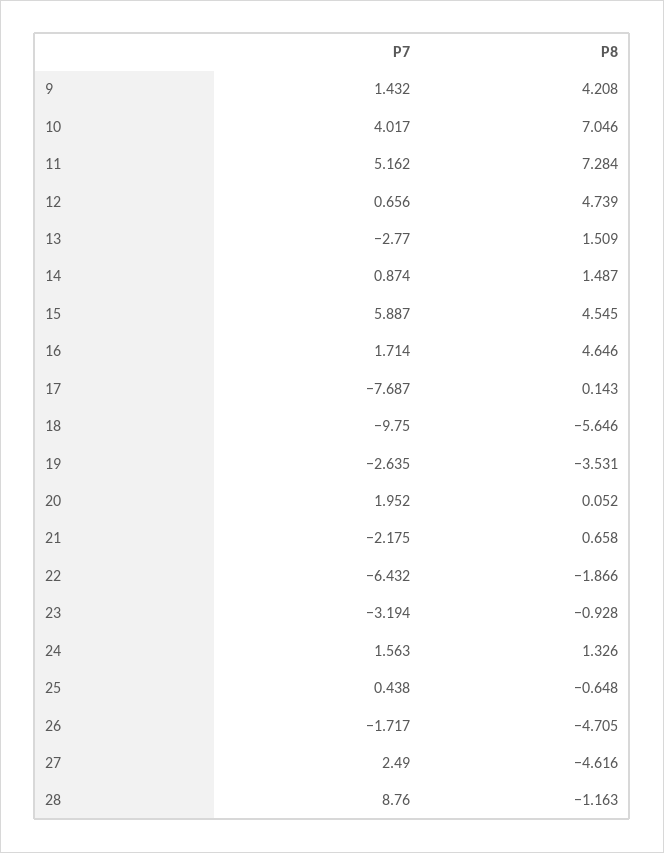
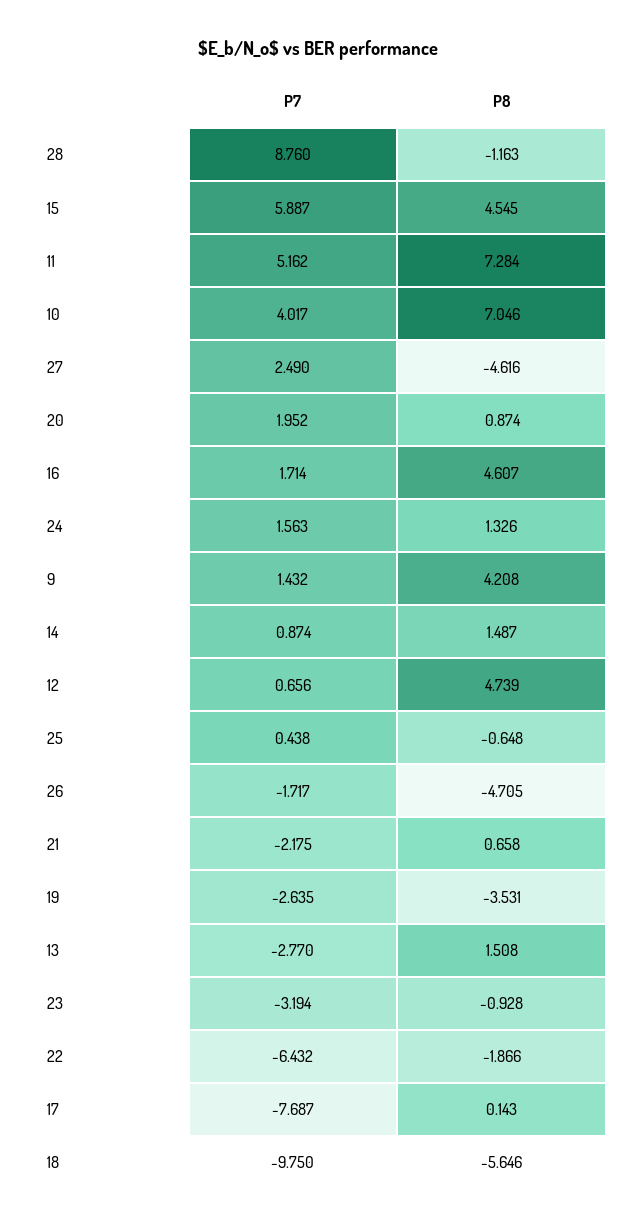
  {
    "P7": {
      "9": 1.432,
      "10": 4.017,
      "11": 5.162,
      "12": 0.656,
      "13": -2.77,
      "14": 0.874,
      "15": 5.887,
      "16": 1.714,
      "17": -7.687,
      "18": -9.75,
      "19": -2.635,
      "20": 1.952,
      "21": -2.175,
      "22": -6.432,
      "23": -3.194,
      "24": 1.563,
      "25": 0.438,
      "26": -1.717,
      "27": 2.49,
      "28": 8.76
    },
    "P8": {
      "9": 4.208,
      "10": 7.046,
      "11": 7.284,
      "12": 4.739,
-     "13": 1.509,
+     "13": 1.508,
      "14": 1.487,
      "15": 4.545,
-     "16": 4.646,
+     "16": 4.607,
      "17": 0.143,
      "18": -5.646,
      "19": -3.531,
-     "20": 0.052,
+     "20": 0.874,
      "21": 0.658,
      "22": -1.866,
      "23": -0.928,
      "24": 1.326,
      "25": -0.648,
      "26": -4.705,
      "27": -4.616,
      "28": -1.163
    }
  }

